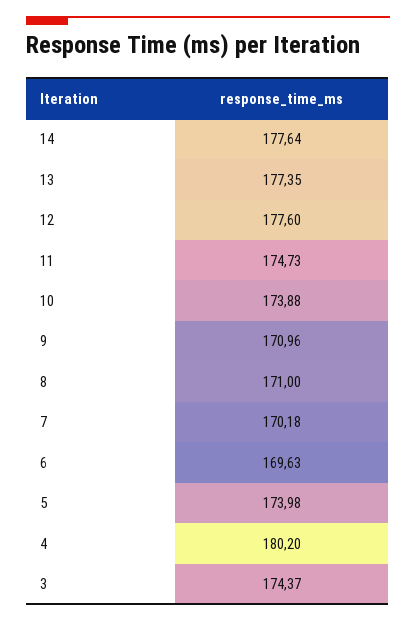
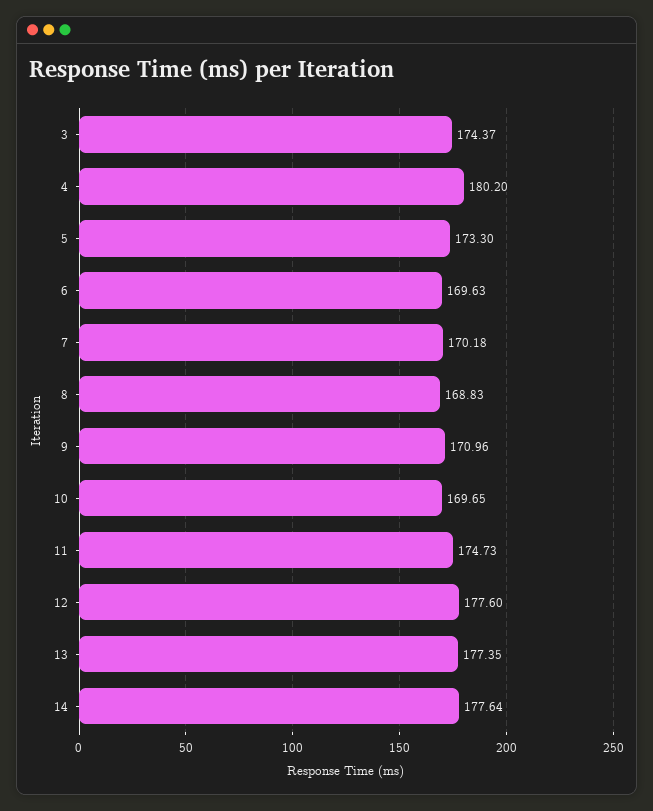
  {
    "14": 177.64,
    "13": 177.35,
    "12": 177.6,
    "11": 174.73,
-   "10": 173.88,
+   "10": 169.65,
    "9": 170.96,
-   "8": 171,
+   "8": 168.83,
    "7": 170.18,
    "6": 169.63,
-   "5": 173.98,
+   "5": 173.3,
    "4": 180.2,
    "3": 174.37
  }

